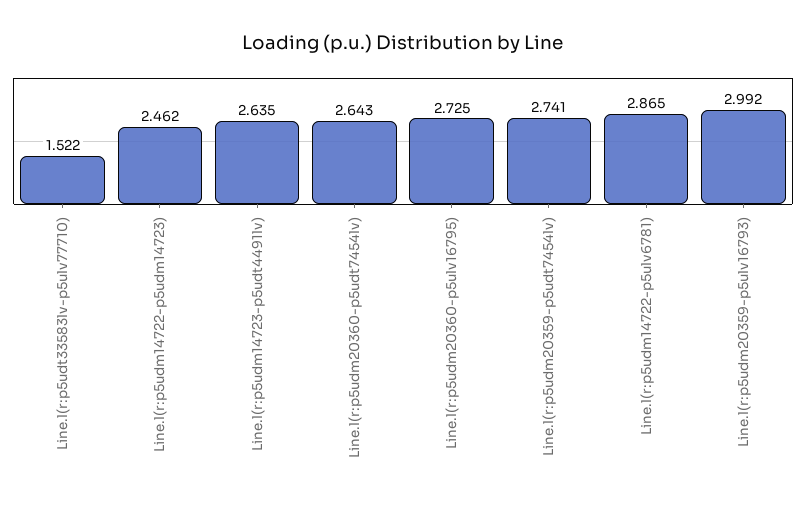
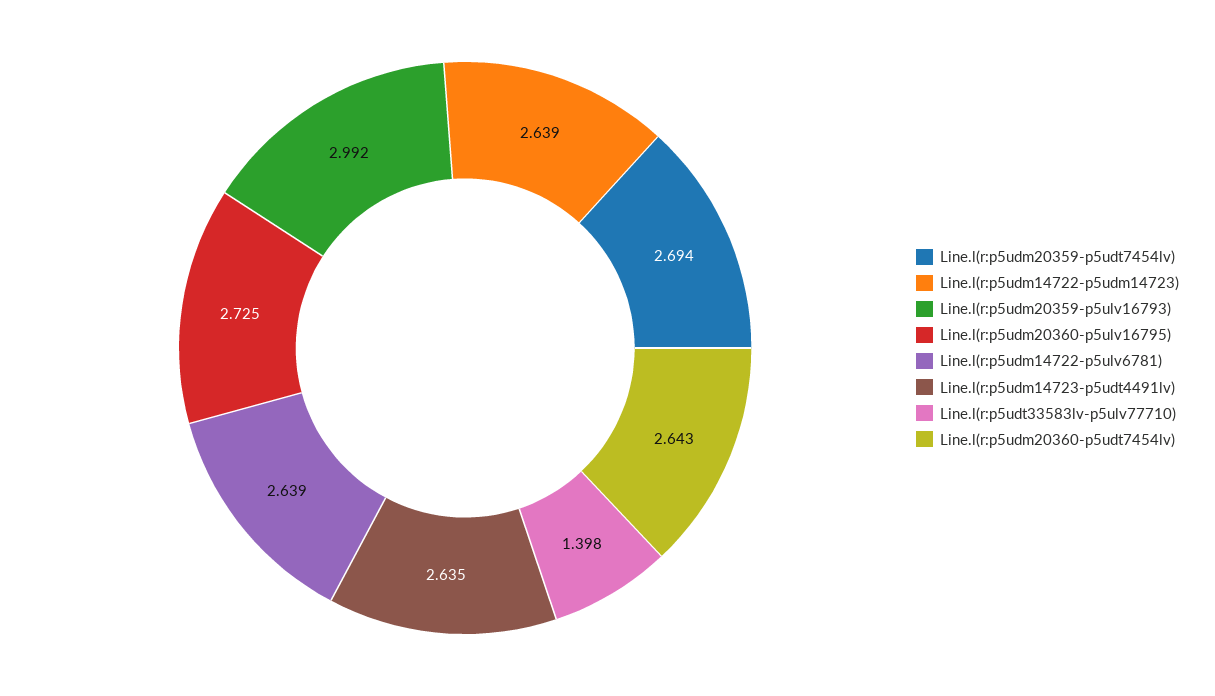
  {
-   "Line.l(r:p5udt33583lv-p5ulv77710)": 1.522,
+   "Line.l(r:p5udt33583lv-p5ulv77710)": 1.398,
-   "Line.l(r:p5udm14722-p5udm14723)": 2.462,
+   "Line.l(r:p5udm14722-p5udm14723)": 2.639,
    "Line.l(r:p5udm14723-p5udt4491lv)": 2.635,
    "Line.l(r:p5udm20360-p5udt7454lv)": 2.643,
    "Line.l(r:p5udm20360-p5ulv16795)": 2.725,
-   "Line.l(r:p5udm20359-p5udt7454lv)": 2.741,
+   "Line.l(r:p5udm20359-p5udt7454lv)": 2.694,
-   "Line.l(r:p5udm14722-p5ulv6781)": 2.865,
+   "Line.l(r:p5udm14722-p5ulv6781)": 2.639,
    "Line.l(r:p5udm20359-p5ulv16793)": 2.992
  }

